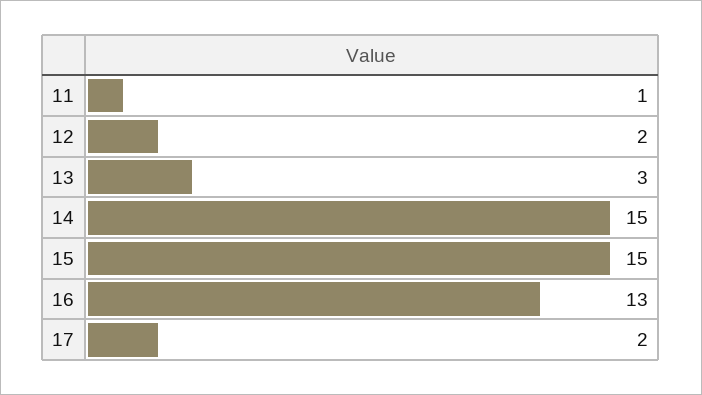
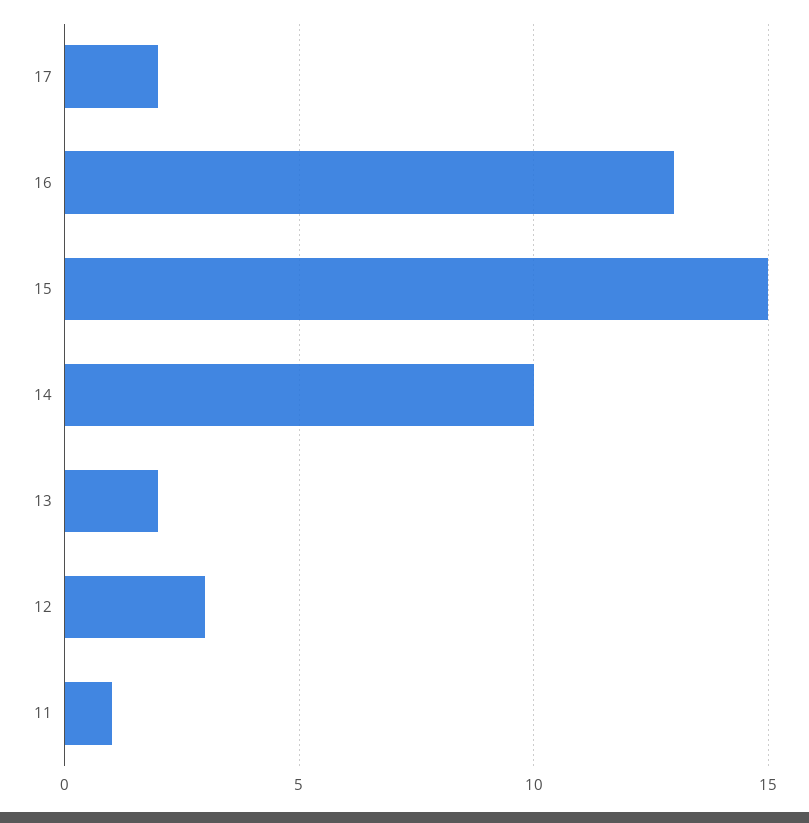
  {
    "11": 1,
-   "12": 2,
+   "12": 3,
-   "13": 3,
+   "13": 2,
-   "14": 15,
+   "14": 10,
    "15": 15,
    "16": 13,
    "17": 2
  }

